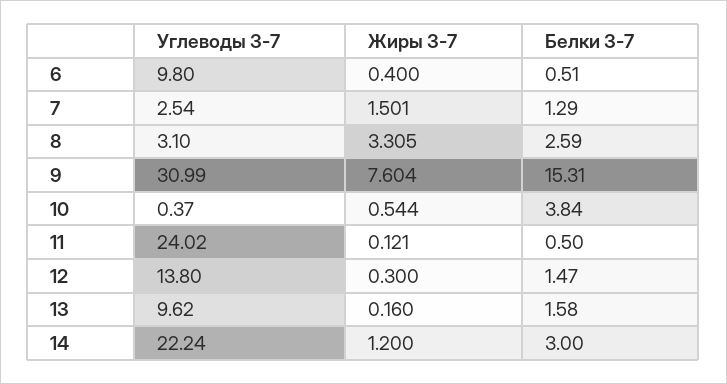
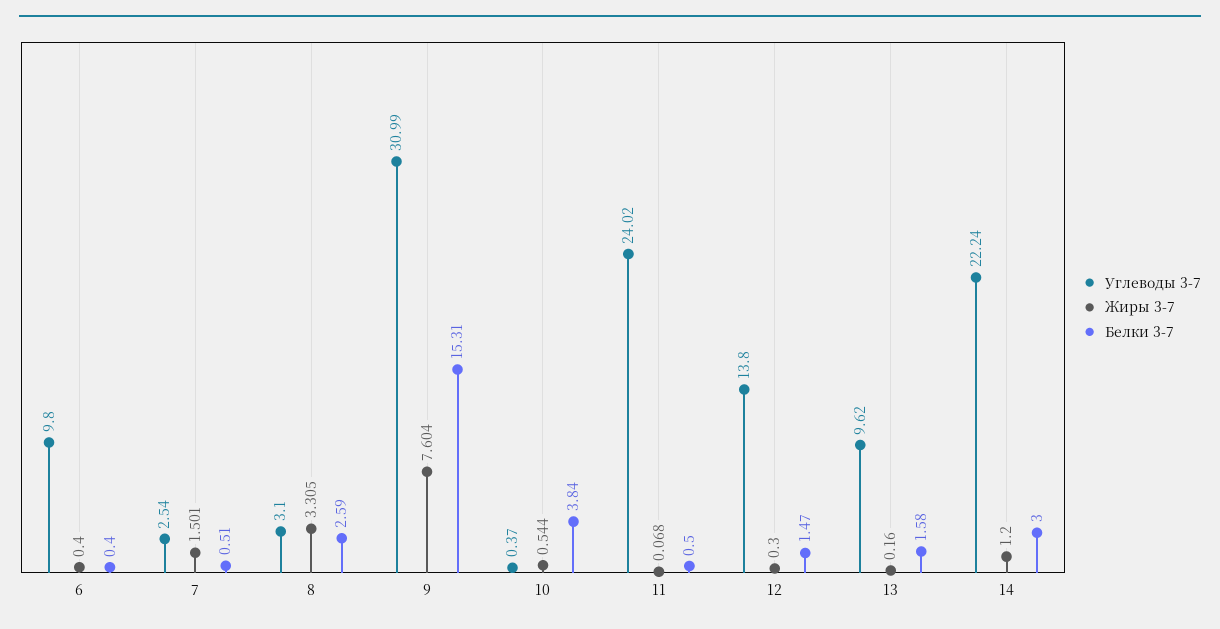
  {
    "Углеводы 3-7": {
      "6": 9.8,
      "7": 2.54,
      "8": 3.1,
      "9": 30.99,
      "10": 0.37,
      "11": 24.02,
      "12": 13.8,
      "13": 9.62,
      "14": 22.24
    },
    "Жиры 3-7": {
      "6": 0.4,
      "7": 1.501,
      "8": 3.305,
      "9": 7.604,
      "10": 0.544,
-     "11": 0.121,
+     "11": 0.068,
      "12": 0.3,
      "13": 0.16,
      "14": 1.2
    },
    "Белки 3-7": {
-     "6": 0.51,
+     "6": 0.4,
-     "7": 1.29,
+     "7": 0.51,
      "8": 2.59,
      "9": 15.31,
      "10": 3.84,
      "11": 0.5,
      "12": 1.47,
      "13": 1.58,
      "14": 3
    }
  }

